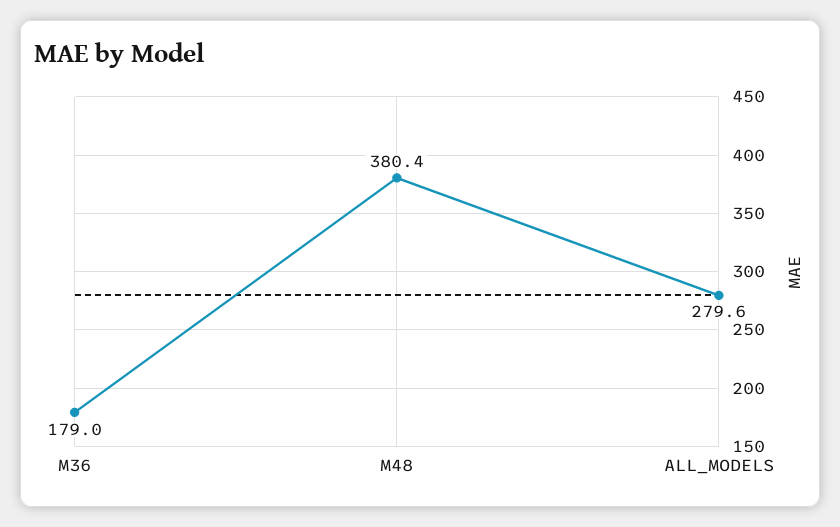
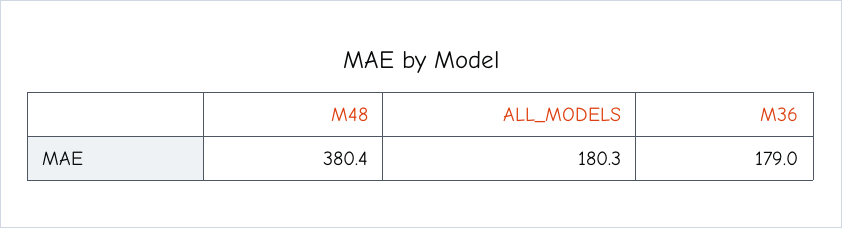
  {
    "M36": 179,
    "M48": 380.4,
-   "ALL_MODELS": 279.6
+   "ALL_MODELS": 180.3
  }

